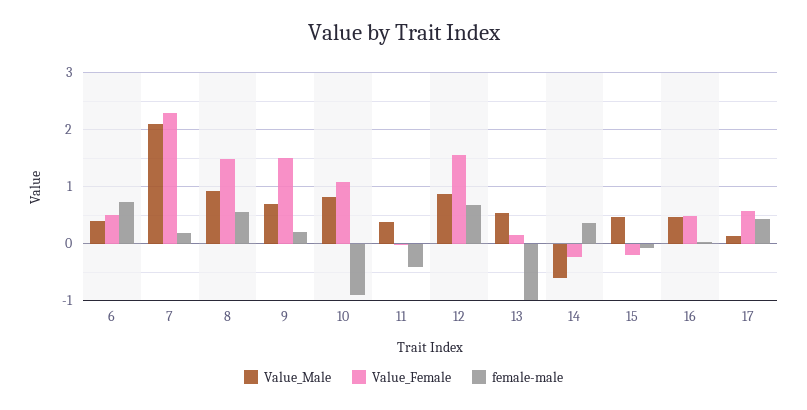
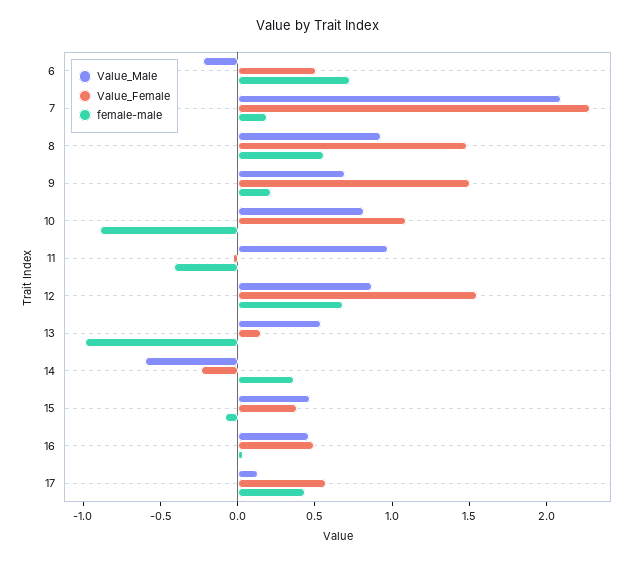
  {
    "Value_Male": {
-     "6": 0.4,
+     "6": -0.2,
      "7": 2.1,
      "8": 0.9,
      "9": 0.7,
      "10": 0.8,
-     "11": 0.4,
+     "11": 1,
      "12": 0.9,
      "13": 0.5,
      "14": -0.6,
      "15": 0.5,
      "16": 0.5,
      "17": 0.1
    },
    "Value_Female": {
      "6": 0.5,
      "7": 2.3,
      "8": 1.5,
      "9": 1.5,
      "10": 1.1,
      "11": 0,
      "12": 1.6,
      "13": 0.2,
      "14": -0.2,
-     "15": -0.2,
+     "15": 0.4,
      "16": 0.5,
      "17": 0.6
    },
    "female-male": {
      "6": 0.7,
      "7": 0.2,
      "8": 0.6,
      "9": 0.2,
      "10": -0.9,
      "11": -0.4,
      "12": 0.7,
      "13": -1,
      "14": 0.4,
      "15": -0.1,
      "16": 0,
      "17": 0.4
    }
  }

